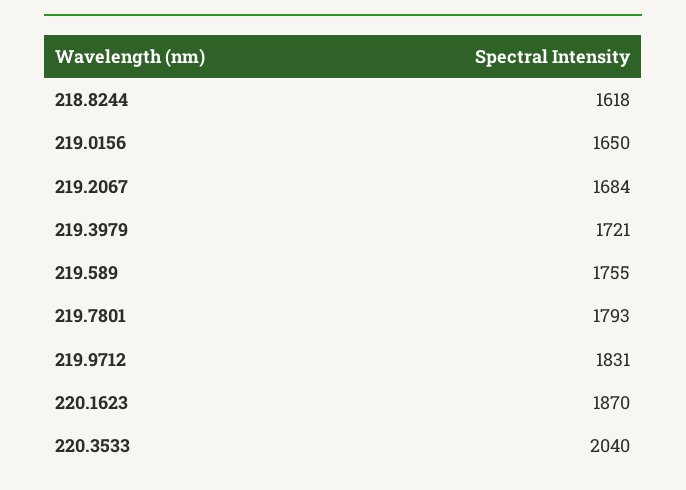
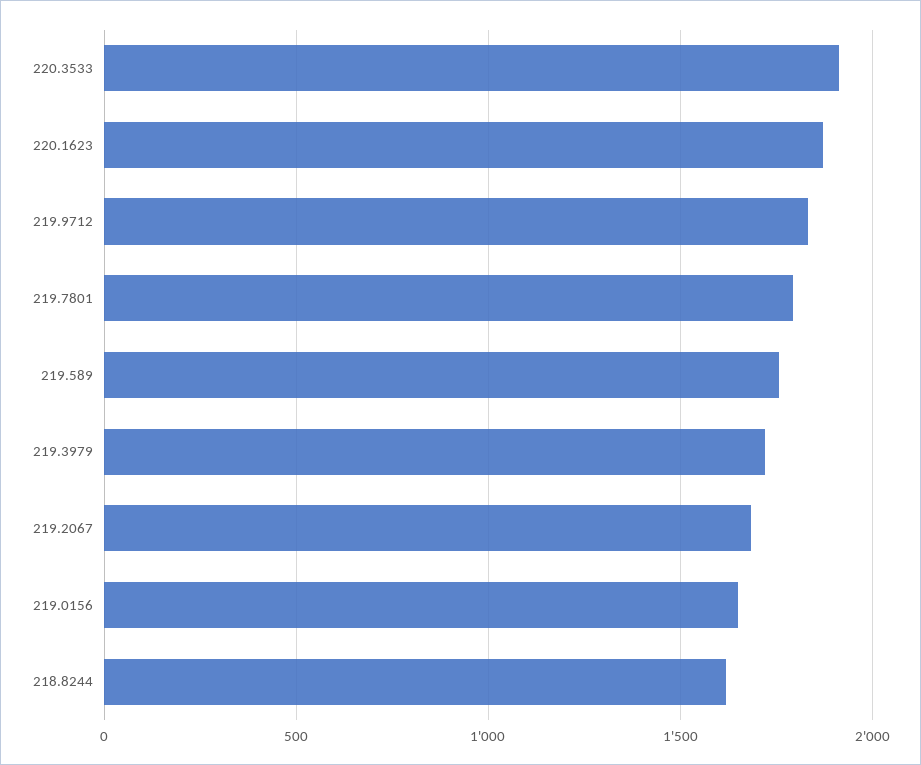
  {
    "218.8244": 1618,
    "219.0156": 1650,
    "219.2067": 1684,
    "219.3979": 1721,
    "219.589": 1755,
    "219.7801": 1793,
    "219.9712": 1831,
    "220.1623": 1870,
-   "220.3533": 2040
+   "220.3533": 1900
  }

